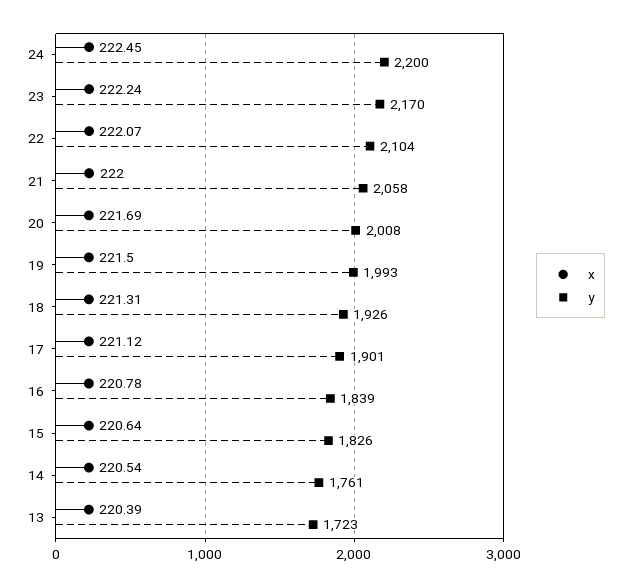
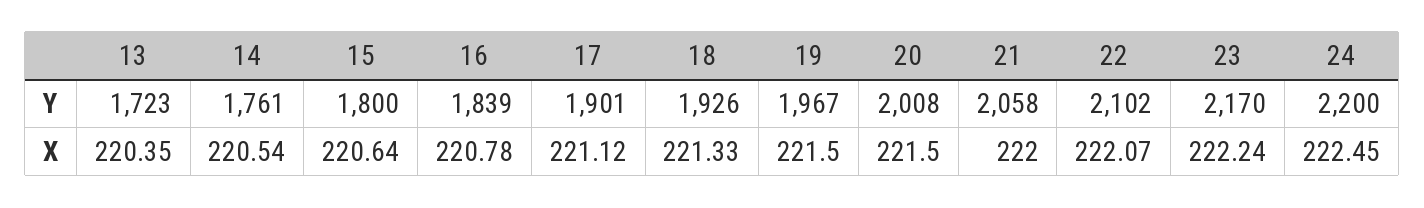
  {
    "x": {
      "24": 222.45,
      "23": 222.24,
      "22": 222.07,
      "21": 222,
-     "20": 221.69,
+     "20": 221.5,
      "19": 221.5,
-     "18": 221.31,
+     "18": 221.33,
      "17": 221.12,
      "16": 220.78,
      "15": 220.64,
      "14": 220.54,
-     "13": 220.39
+     "13": 220.35
    },
    "y": {
      "24": 2200,
      "23": 2170,
-     "22": 2104,
+     "22": 2102,
      "21": 2058,
      "20": 2008,
-     "19": 1993,
+     "19": 1967,
      "18": 1926,
      "17": 1901,
      "16": 1839,
-     "15": 1826,
+     "15": 1800,
      "14": 1761,
      "13": 1723
    }
  }

